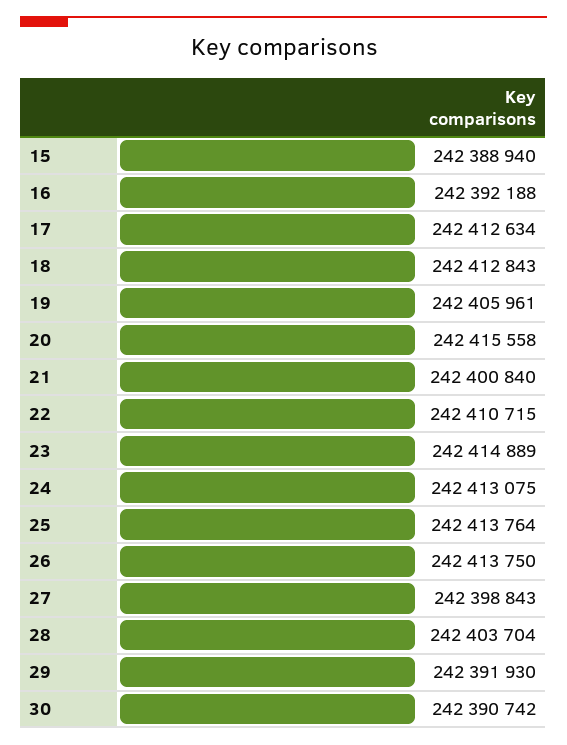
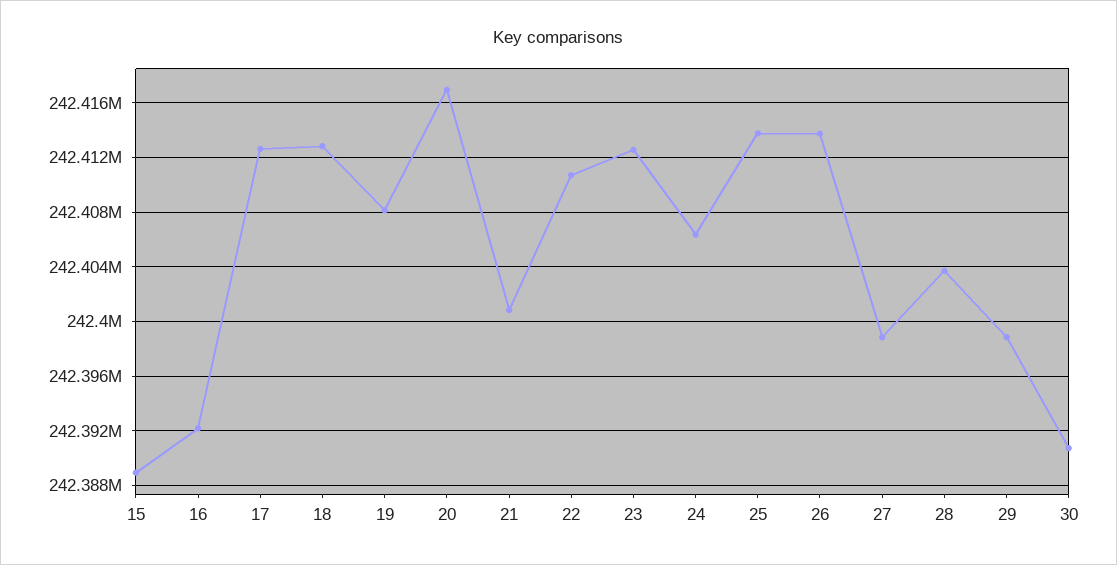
  {
    "15": 242388940,
    "16": 242392188,
    "17": 242412634,
    "18": 242412843,
-   "19": 242405961,
+   "19": 242408000,
-   "20": 242415558,
+   "20": 242417000,
    "21": 242400840,
    "22": 242410715,
-   "23": 242414889,
+   "23": 242412500,
-   "24": 242413075,
+   "24": 242406500,
    "25": 242413764,
    "26": 242413750,
    "27": 242398843,
    "28": 242403704,
-   "29": 242391930,
+   "29": 242399000,
    "30": 242390742
  }

